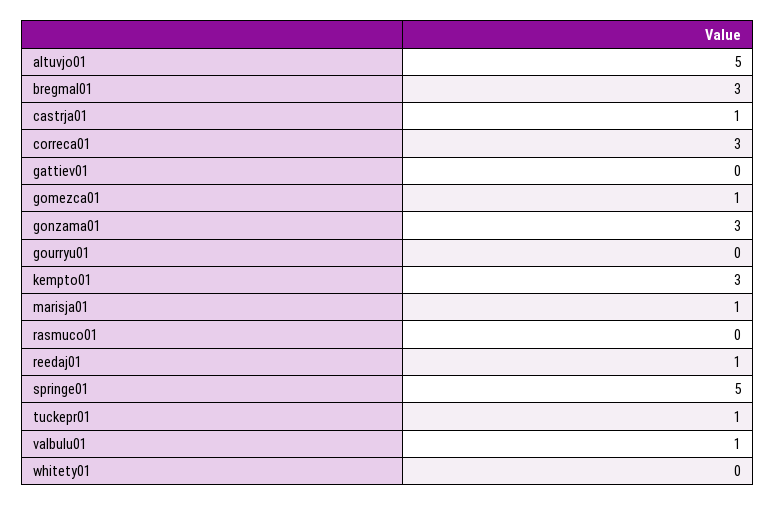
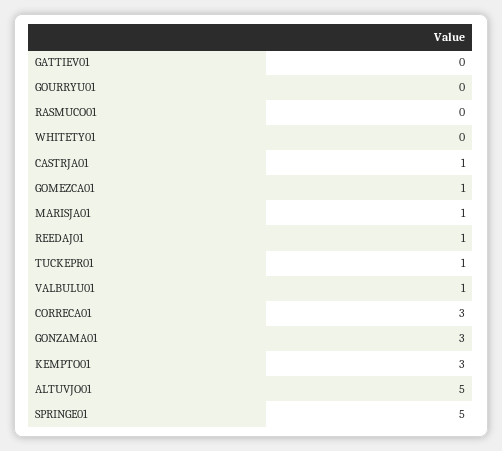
  {
    "altuvjo01": 5,
-   "bregmal01": 3,
    "castrja01": 1,
    "correca01": 3,
    "gattiev01": 0,
    "gomezca01": 1,
    "gonzama01": 3,
    "gourryu01": 0,
    "kempto01": 3,
    "marisja01": 1,
    "rasmuco01": 0,
    "reedaj01": 1,
    "springe01": 5,
    "tuckepr01": 1,
    "valbulu01": 1,
    "whitety01": 0
  }

